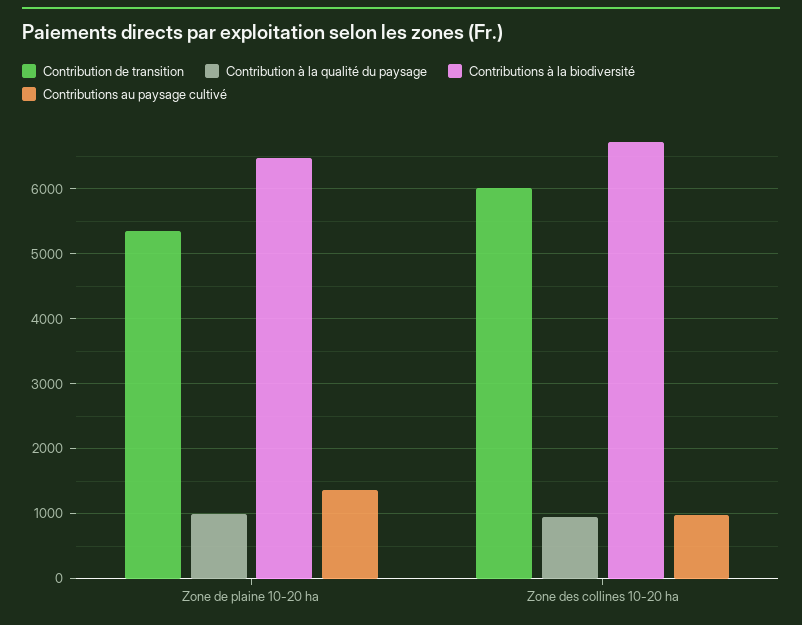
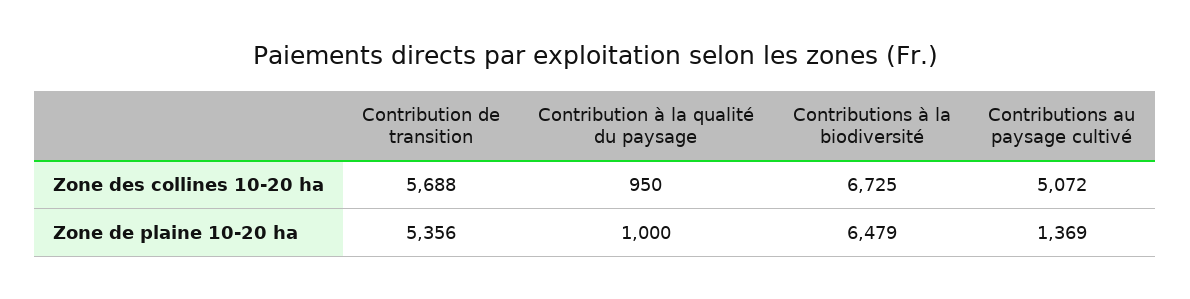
  {
    "Contribution de transition": {
      "Zone de plaine 10-20 ha": 5356,
-     "Zone des collines 10-20 ha": 6000
+     "Zone des collines 10-20 ha": 5688
    },
    "Contribution à la qualité du paysage": {
      "Zone de plaine 10-20 ha": 1000,
      "Zone des collines 10-20 ha": 950
    },
    "Contributions à la biodiversité": {
      "Zone de plaine 10-20 ha": 6479,
      "Zone des collines 10-20 ha": 6725
    },
    "Contributions au paysage cultivé": {
      "Zone de plaine 10-20 ha": 1369,
-     "Zone des collines 10-20 ha": 1000
+     "Zone des collines 10-20 ha": 5072
    }
  }

